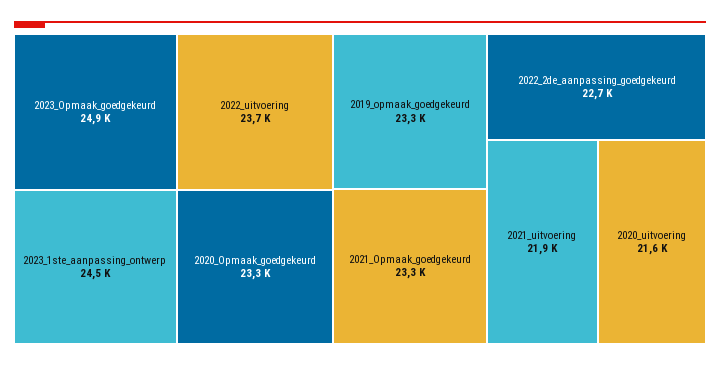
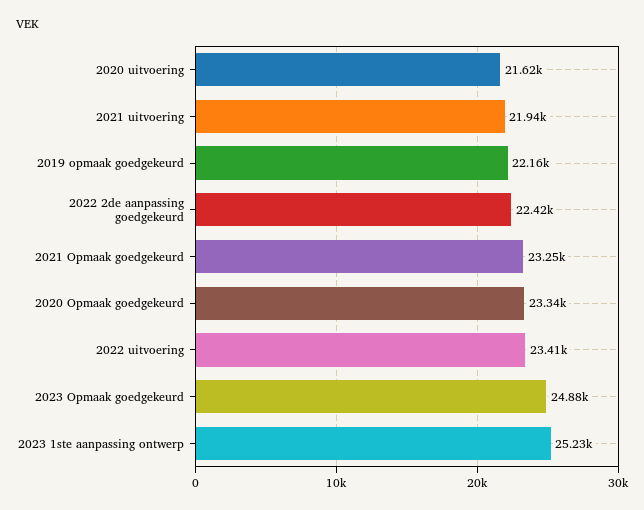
  {
    "2023_Opmaak_goedgekeurd": 24880,
-   "2023_1ste_aanpassing_ontwerp": 24500,
+   "2023_1ste_aanpassing_ontwerp": 25230,
-   "2022_uitvoering": 23700,
+   "2022_uitvoering": 23410,
    "2020_Opmaak_goedgekeurd": 23340,
-   "2019_opmaak_goedgekeurd": 23300,
+   "2019_opmaak_goedgekeurd": 22160,
    "2021_Opmaak_goedgekeurd": 23250,
-   "2022_2de_aanpassing_goedgekeurd": 22700,
+   "2022_2de_aanpassing_goedgekeurd": 22420,
    "2021_uitvoering": 21940,
    "2020_uitvoering": 21620
  }

